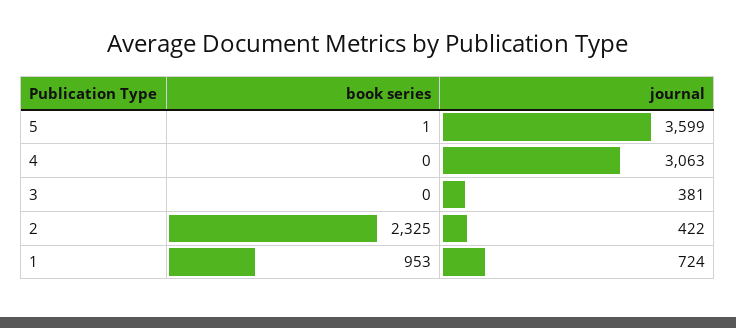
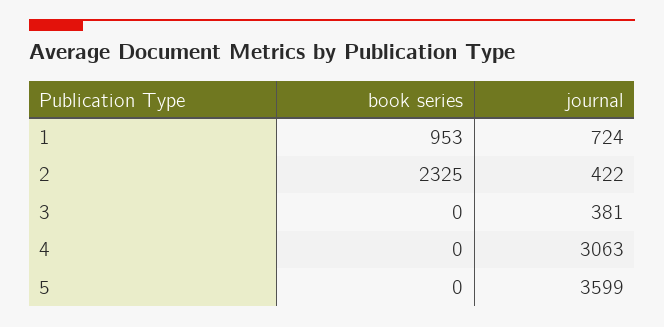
  {
    "book series": {
-     "5": 1,
+     "5": 0,
      "4": 0,
      "3": 0,
      "2": 2325,
      "1": 953
    },
    "journal": {
      "5": 3599,
      "4": 3063,
      "3": 381,
      "2": 422,
      "1": 724
    }
  }

